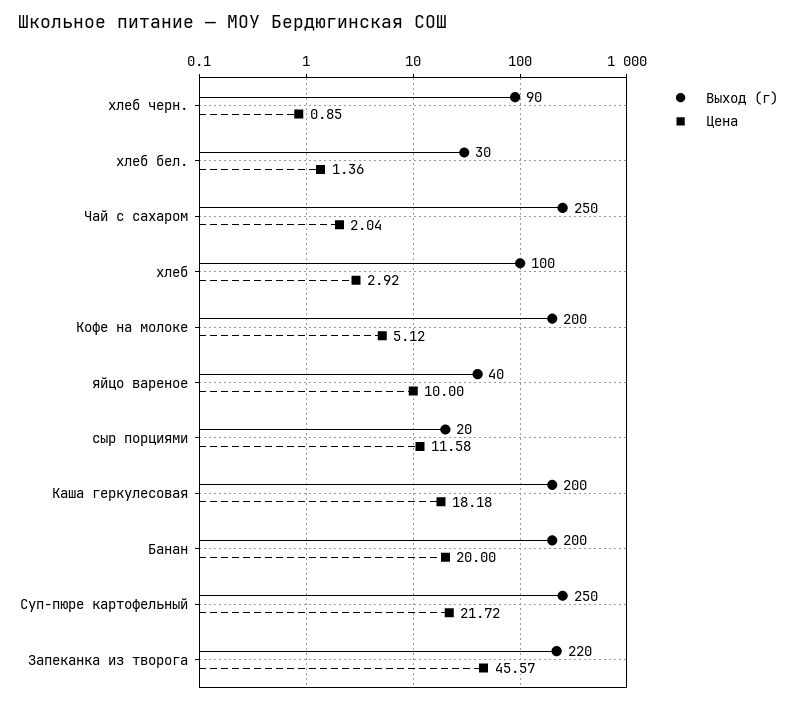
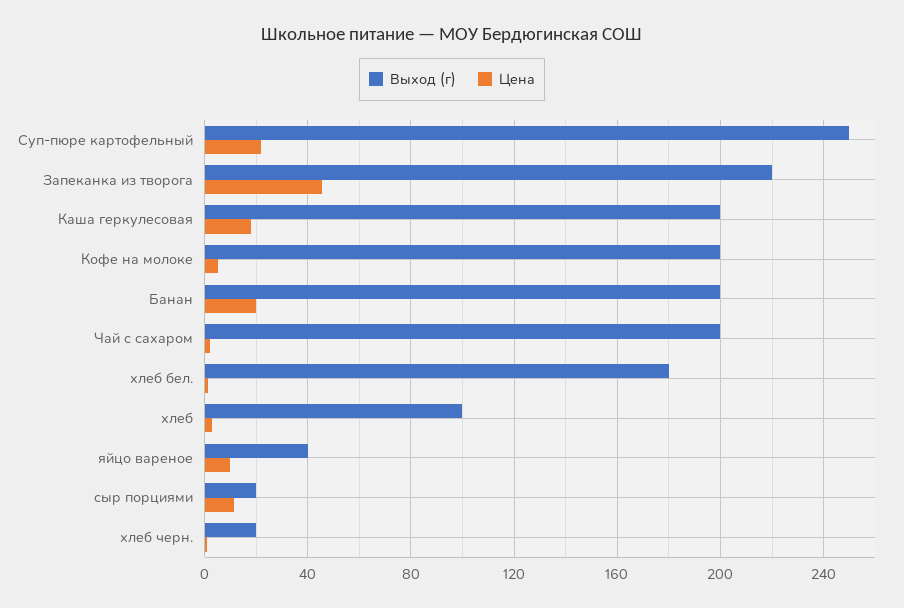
  {
    "Выход (г)": {
-     "хлеб черн.": 90,
+     "хлеб черн.": 20,
-     "хлеб бел.": 30,
+     "хлеб бел.": 180,
-     "Чай с сахаром": 250,
+     "Чай с сахаром": 200,
      "хлеб": 100,
      "Кофе на молоке": 200,
      "яйцо вареное": 40,
      "сыр порциями": 20,
      "Каша геркулесовая": 200,
      "Банан": 200,
      "Суп-пюре картофельный": 250,
      "Запеканка из творога": 220
    },
    "Цена": {
      "хлеб черн.": 0.85,
      "хлеб бел.": 1.36,
      "Чай с сахаром": 2.04,
      "хлеб": 2.92,
      "Кофе на молоке": 5.12,
      "яйцо вареное": 10,
      "сыр порциями": 11.58,
      "Каша геркулесовая": 18.18,
      "Банан": 20,
      "Суп-пюре картофельный": 21.72,
      "Запеканка из творога": 45.57
    }
  }

